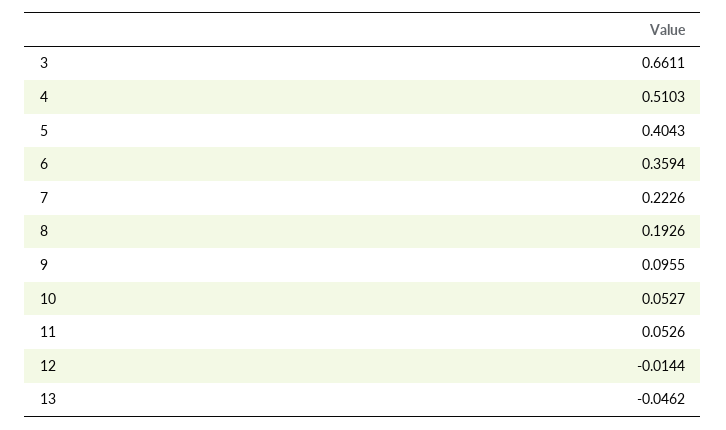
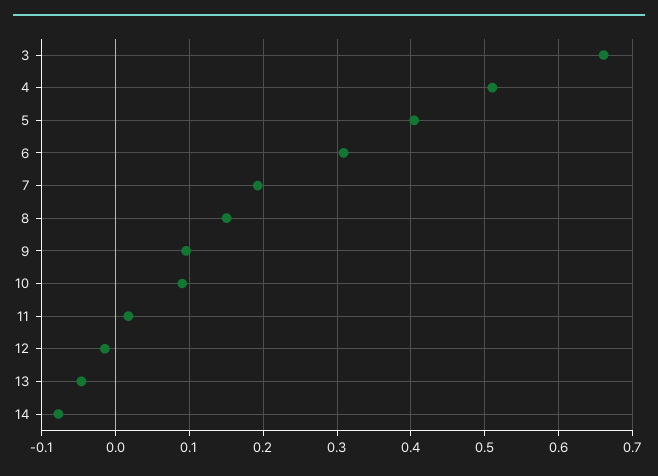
  {
    "3": 0.6611,
    "4": 0.5103,
    "5": 0.4043,
-   "6": 0.3594,
+   "6": 0.31,
-   "7": 0.2226,
+   "7": 0.19,
-   "8": 0.1926,
+   "8": 0.15,
    "9": 0.0955,
-   "10": 0.0527,
+   "10": 0.09,
-   "11": 0.0526,
+   "11": 0.02,
    "12": -0.0144,
-   "13": -0.0462
+   "13": -0.0462,
+   "14": -0.08
  }

